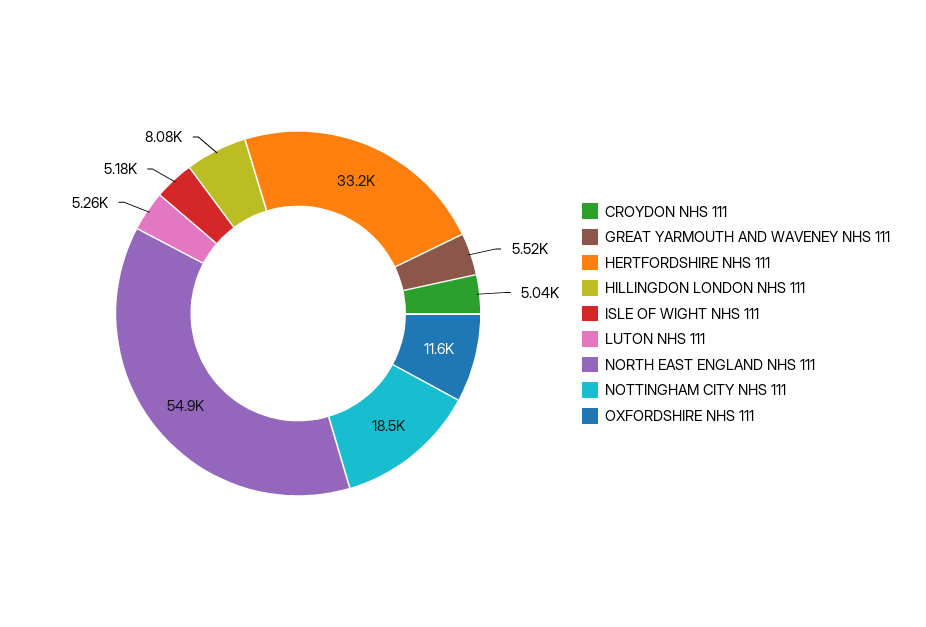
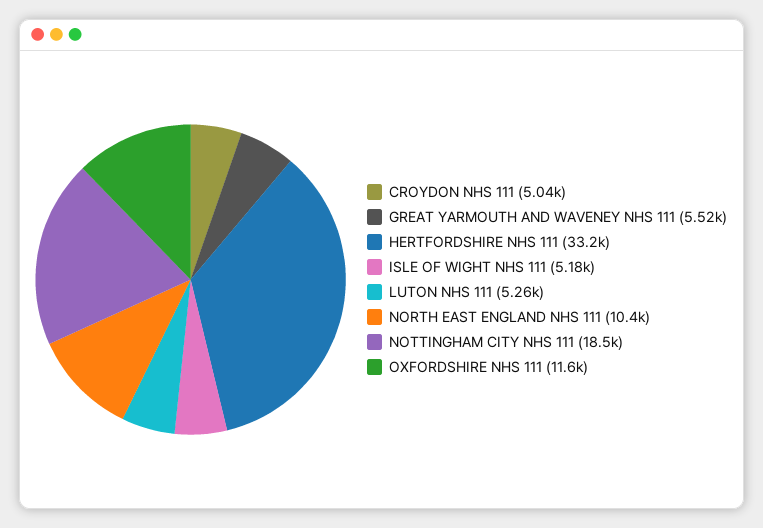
  {
    "CROYDON NHS 111": 5040,
    "GREAT YARMOUTH AND WAVENEY NHS 111": 5520,
    "HERTFORDSHIRE NHS 111": 33200,
-   "HILLINGDON LONDON NHS 111": 8080,
    "ISLE OF WIGHT NHS 111": 5180,
    "LUTON NHS 111": 5260,
-   "NORTH EAST ENGLAND NHS 111": 54900,
+   "NORTH EAST ENGLAND NHS 111": 10400,
    "NOTTINGHAM CITY NHS 111": 18500,
    "OXFORDSHIRE NHS 111": 11600
  }

